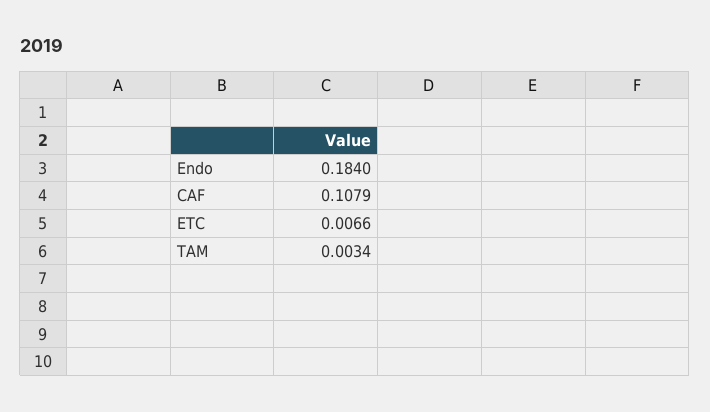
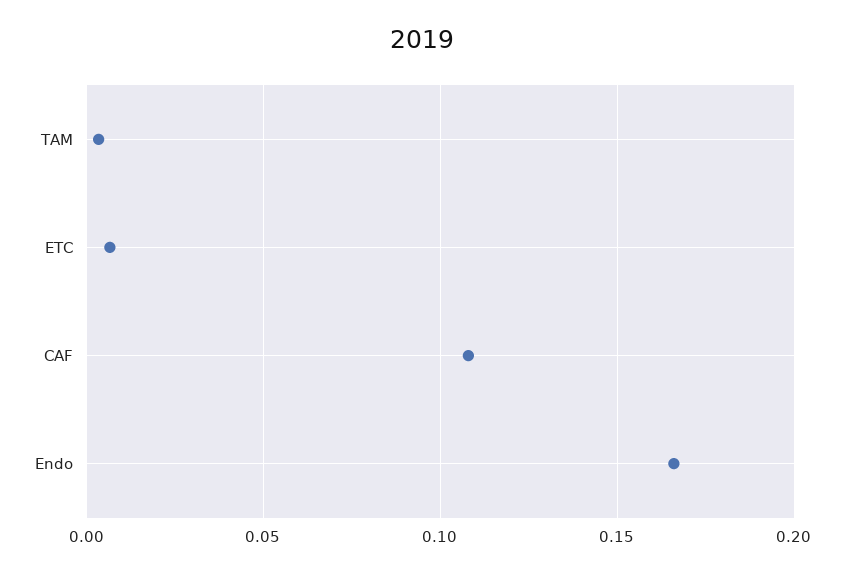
  {
-   "Endo": 0.184,
+   "Endo": 0.165,
    "CAF": 0.1079,
    "ETC": 0.0066,
    "TAM": 0.0034
  }

